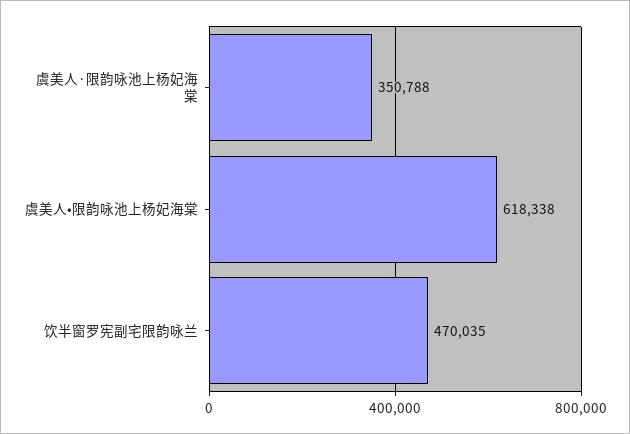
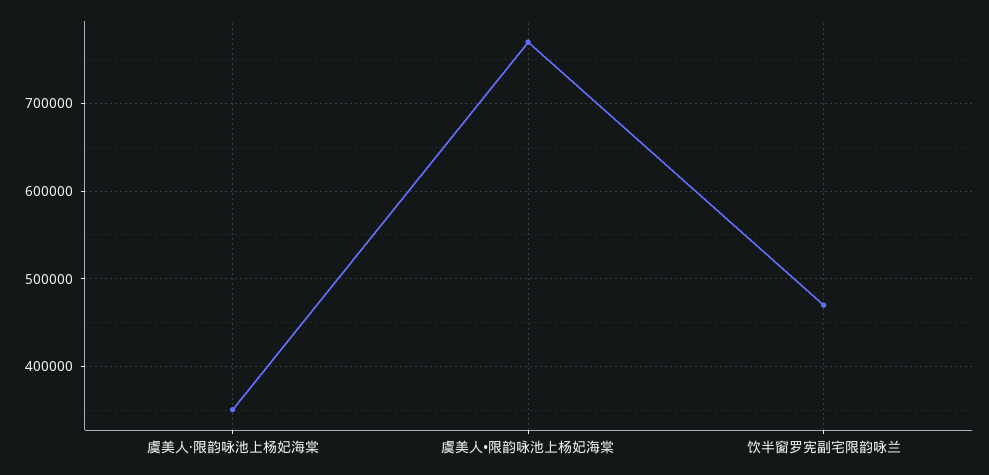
  {
    "虞美人·限韵咏池上杨妃海棠": 350788,
-   "虞美人•限韵咏池上杨妃海棠": 618338,
+   "虞美人•限韵咏池上杨妃海棠": 770000,
    "饮半窗罗宪副宅限韵咏兰": 470035
  }

